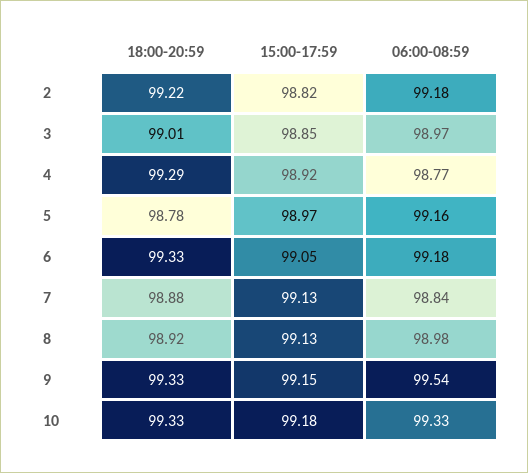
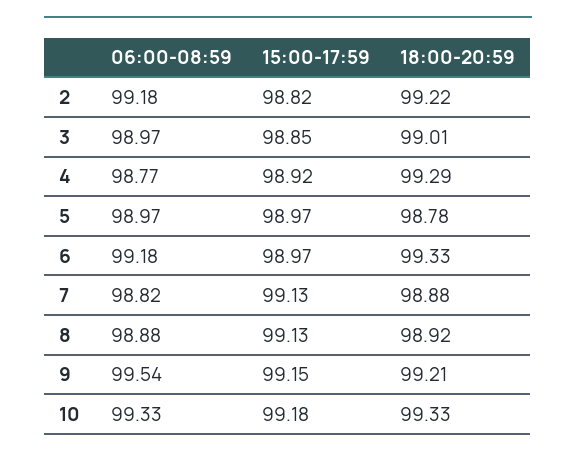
  {
    "18:00-20:59": {
      "2": 99.22,
      "3": 99.01,
      "4": 99.29,
      "5": 98.78,
      "6": 99.33,
      "7": 98.88,
      "8": 98.92,
-     "9": 99.33,
+     "9": 99.21,
      "10": 99.33
    },
    "15:00-17:59": {
      "2": 98.82,
      "3": 98.85,
      "4": 98.92,
      "5": 98.97,
-     "6": 99.05,
+     "6": 98.97,
      "7": 99.13,
      "8": 99.13,
      "9": 99.15,
      "10": 99.18
    },
    "06:00-08:59": {
      "2": 99.18,
      "3": 98.97,
      "4": 98.77,
-     "5": 99.16,
+     "5": 98.97,
      "6": 99.18,
-     "7": 98.84,
+     "7": 98.82,
-     "8": 98.98,
+     "8": 98.88,
      "9": 99.54,
      "10": 99.33
    }
  }

